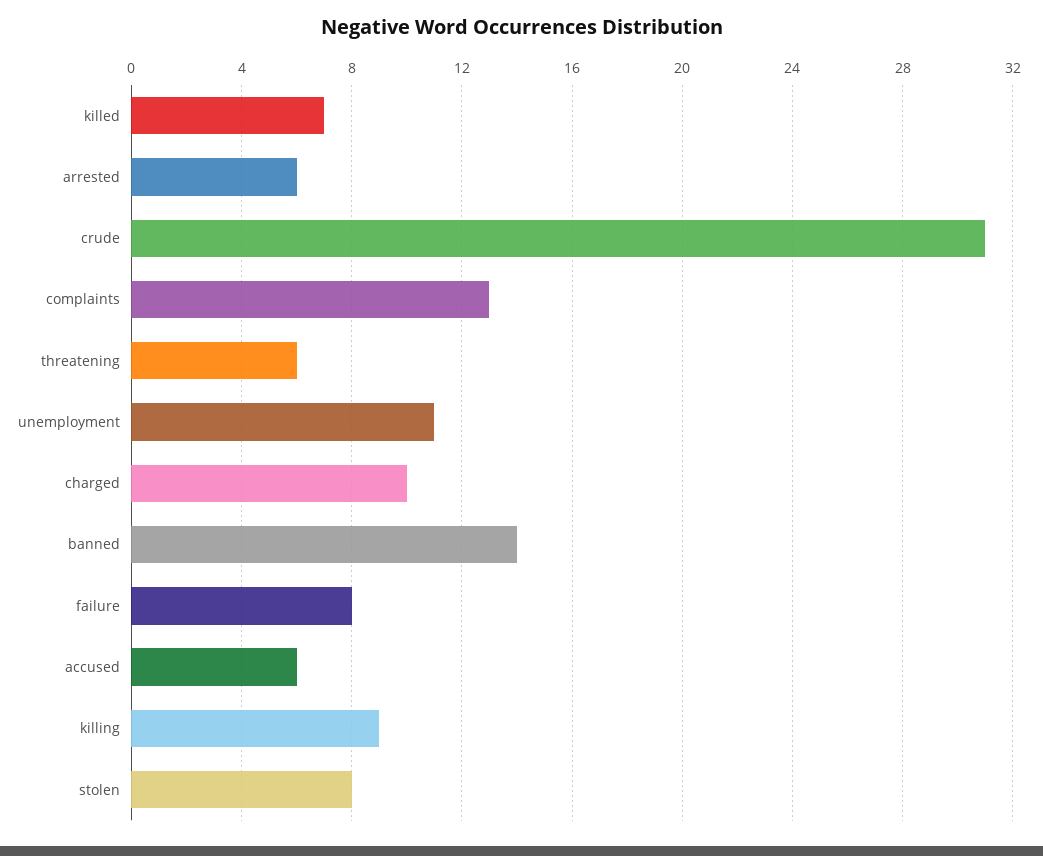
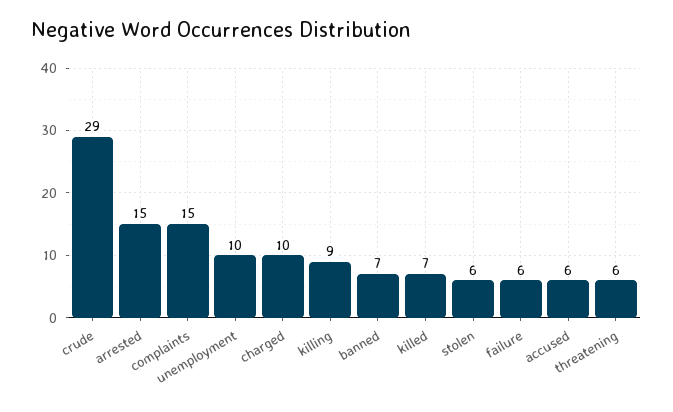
  {
    "killed": 7,
-   "arrested": 6,
+   "arrested": 15,
-   "crude": 31,
+   "crude": 29,
-   "complaints": 13,
+   "complaints": 15,
    "threatening": 6,
-   "unemployment": 11,
+   "unemployment": 10,
    "charged": 10,
-   "banned": 14,
+   "banned": 7,
-   "failure": 8,
+   "failure": 6,
    "accused": 6,
    "killing": 9,
-   "stolen": 8
+   "stolen": 6
  }

